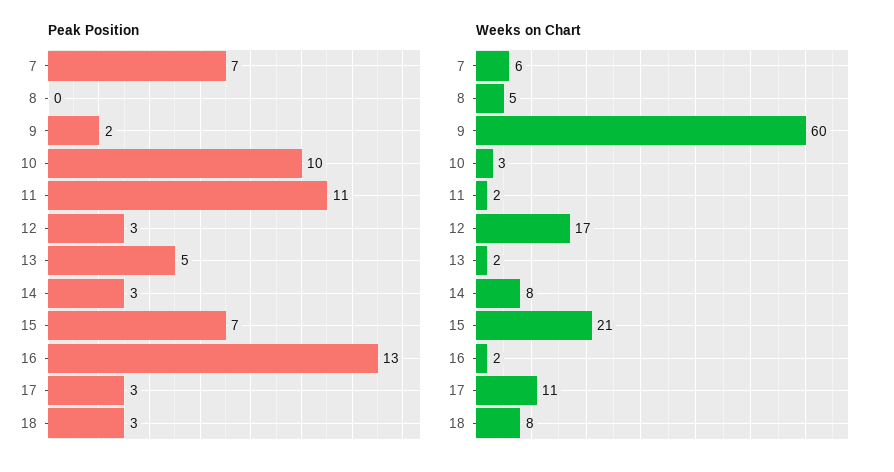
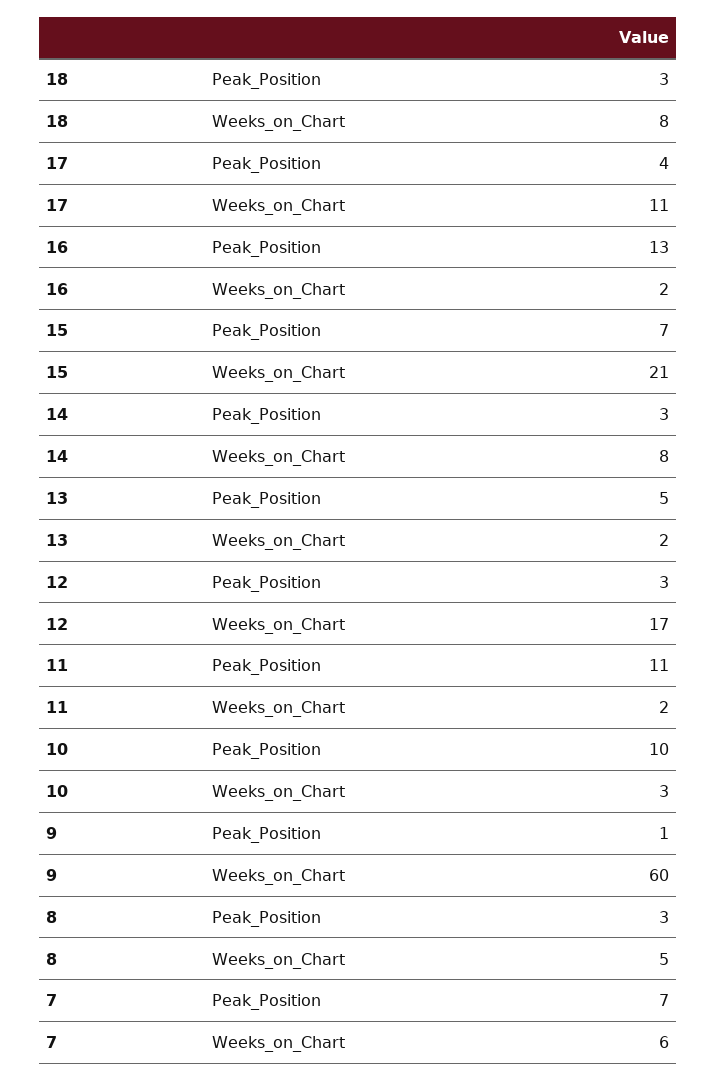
  {
    "Peak Position": {
      "7": 7,
-     "8": 0,
+     "8": 3,
-     "9": 2,
+     "9": 1,
      "10": 10,
      "11": 11,
      "12": 3,
      "13": 5,
      "14": 3,
      "15": 7,
      "16": 13,
-     "17": 3,
+     "17": 4,
      "18": 3
    },
    "Weeks on Chart": {
      "7": 6,
      "8": 5,
      "9": 60,
      "10": 3,
      "11": 2,
      "12": 17,
      "13": 2,
      "14": 8,
      "15": 21,
      "16": 2,
      "17": 11,
      "18": 8
    }
  }

